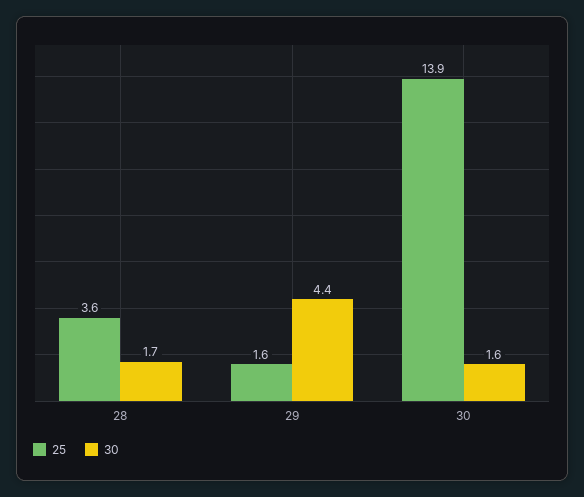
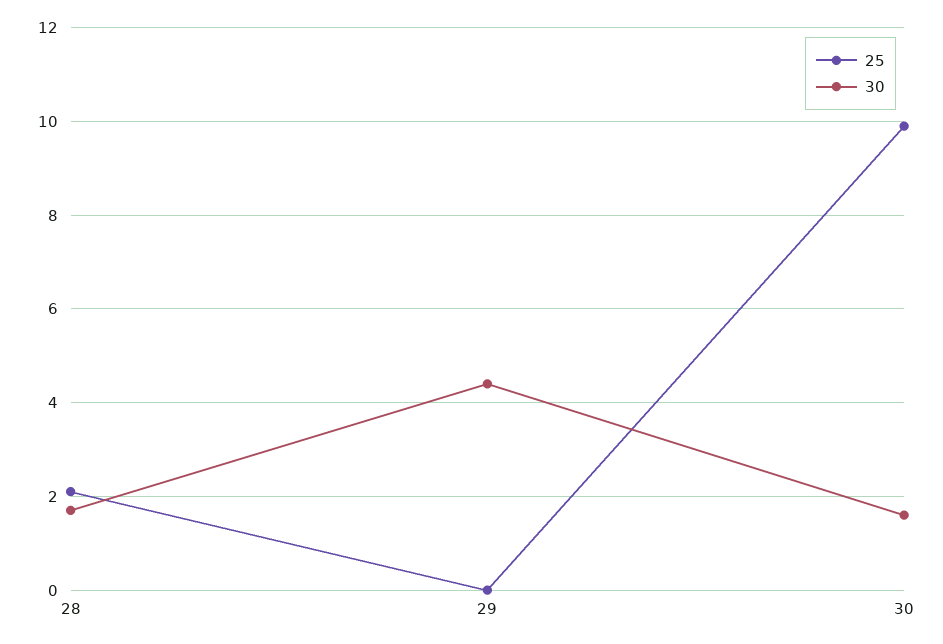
  {
    "25": {
-     "28": 3.6,
+     "28": 2,
-     "29": 1.6,
+     "29": 0,
-     "30": 13.9
+     "30": 10
    },
    "30": {
      "28": 1.7,
      "29": 4.4,
      "30": 1.6
    }
  }

